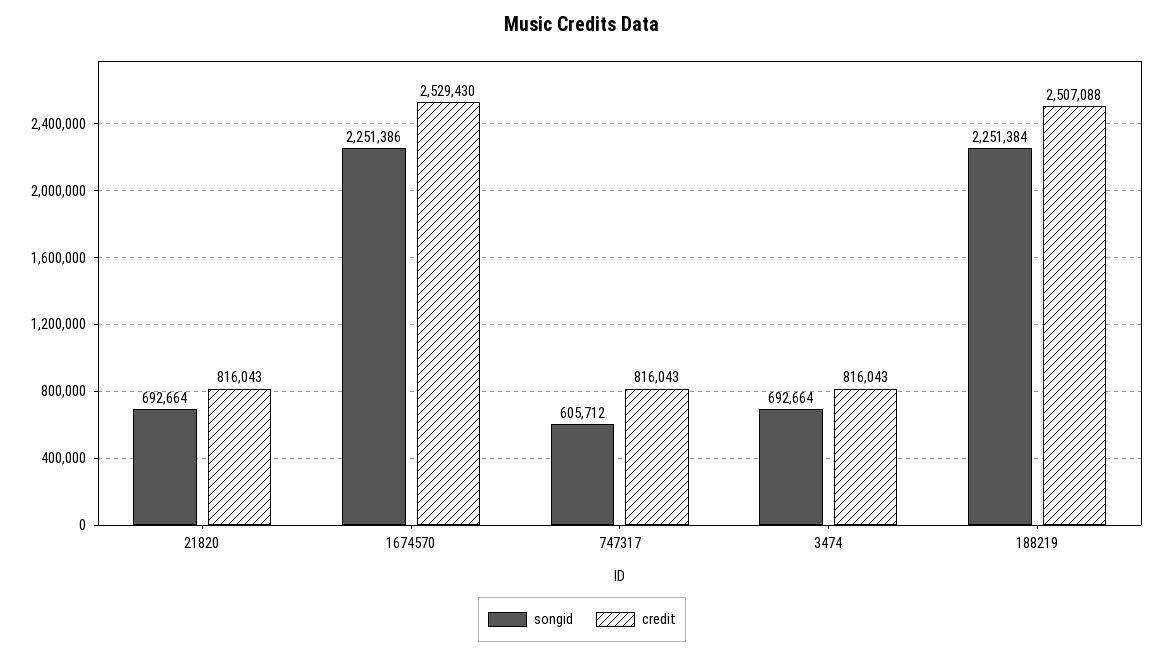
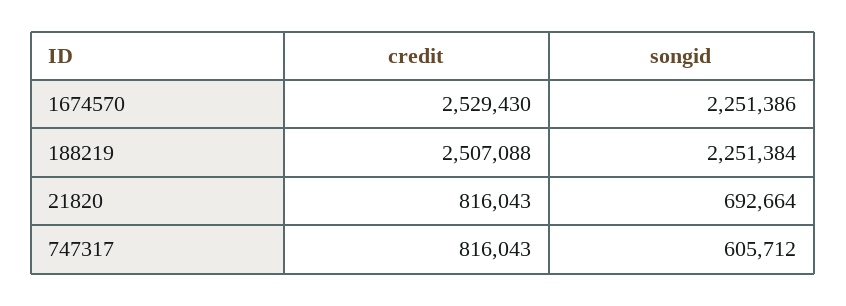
  {
    "songid": {
      "21820": 692664,
      "1674570": 2251386,
      "747317": 605712,
-     "3474": 692664,
      "188219": 2251384
    },
    "credit": {
      "21820": 816043,
      "1674570": 2529430,
      "747317": 816043,
-     "3474": 816043,
      "188219": 2507088
    }
  }

